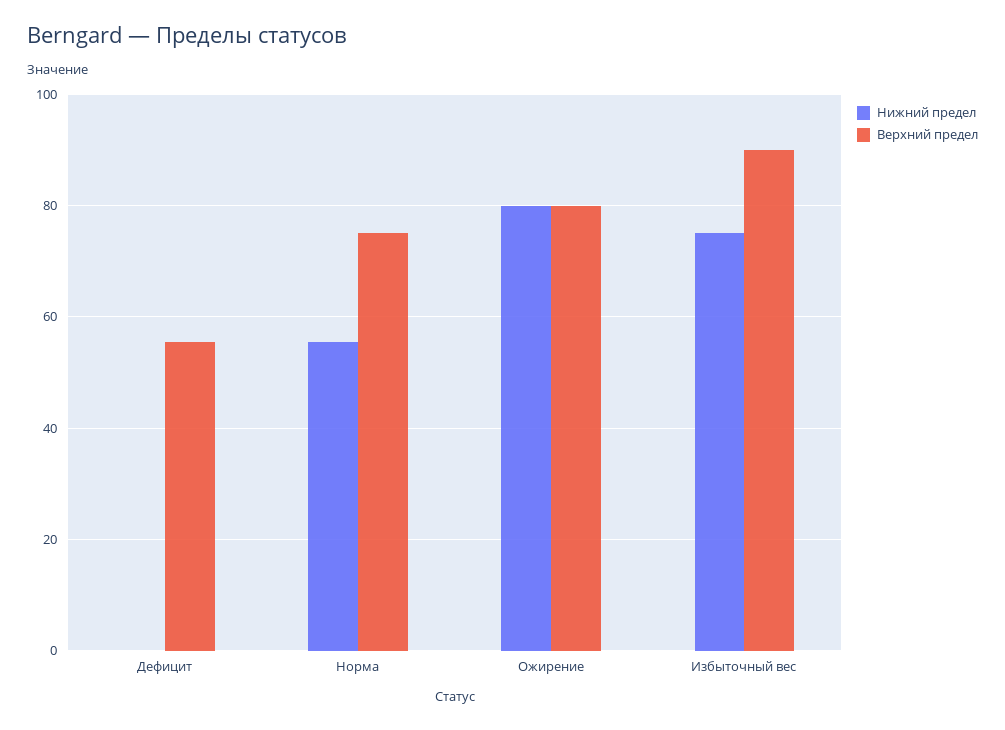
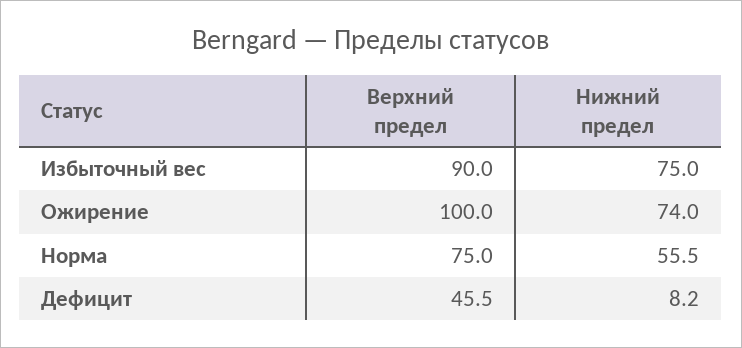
  {
    "Нижний предел": {
-     "Дефицит": 0,
+     "Дефицит": 8.2,
      "Норма": 55.5,
-     "Ожирение": 80,
+     "Ожирение": 74,
      "Избыточный вес": 75
    },
    "Верхний предел": {
-     "Дефицит": 56,
+     "Дефицит": 45.5,
      "Норма": 75,
-     "Ожирение": 80,
+     "Ожирение": 100,
      "Избыточный вес": 90
    }
  }

